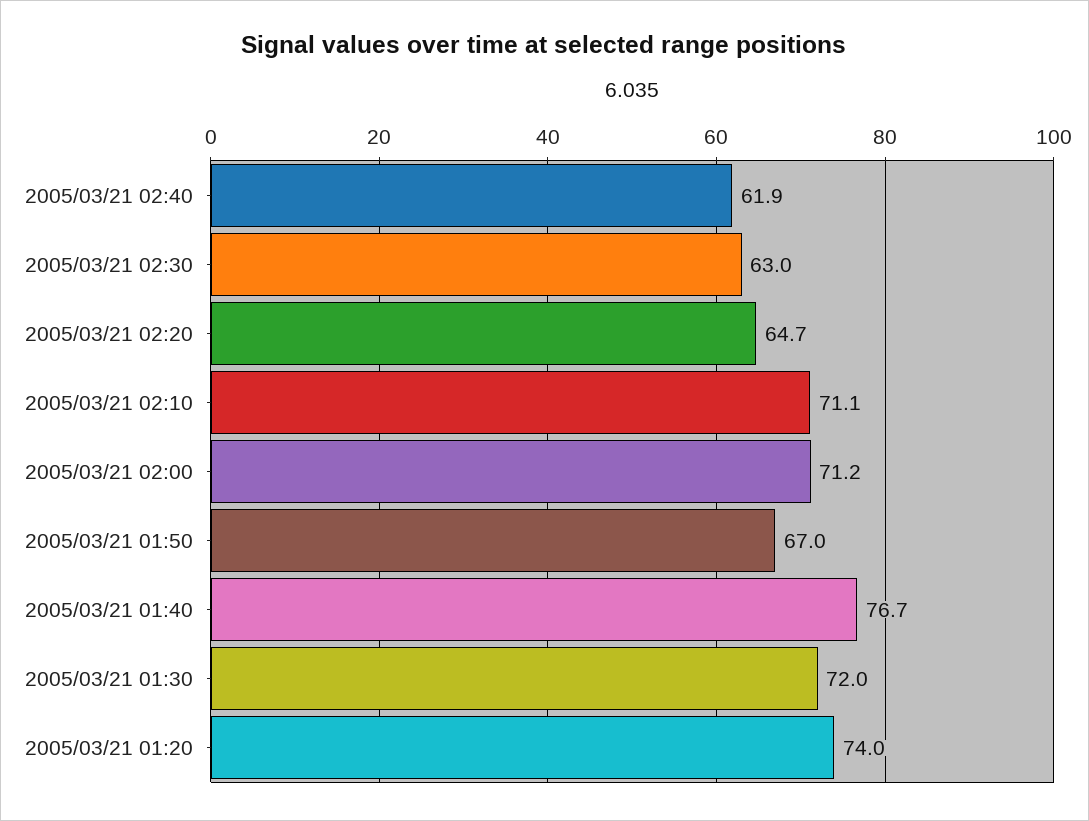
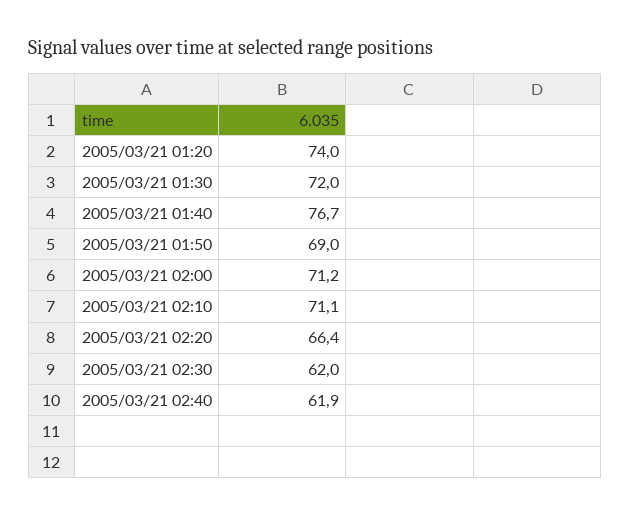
  {
    "2005/03/21 02:40": 61.9,
-   "2005/03/21 02:30": 63,
+   "2005/03/21 02:30": 62,
-   "2005/03/21 02:20": 64.7,
+   "2005/03/21 02:20": 66.4,
    "2005/03/21 02:10": 71.1,
    "2005/03/21 02:00": 71.2,
-   "2005/03/21 01:50": 67,
+   "2005/03/21 01:50": 69,
    "2005/03/21 01:40": 76.7,
    "2005/03/21 01:30": 72,
    "2005/03/21 01:20": 74
  }

